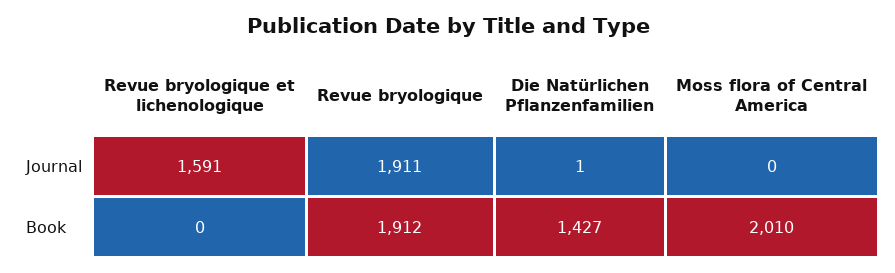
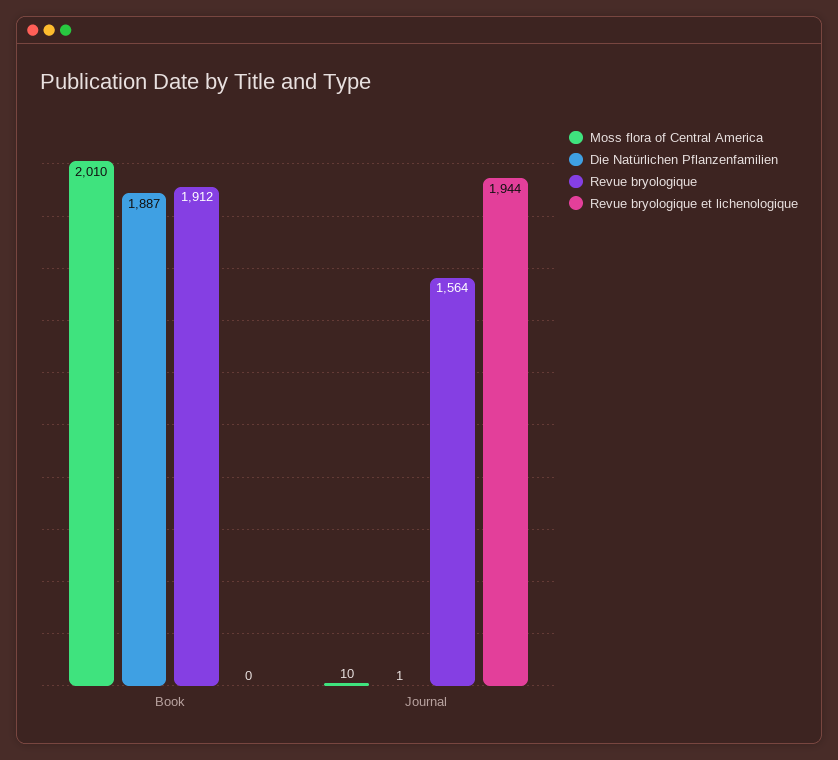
  {
    "Revue bryologique et lichenologique": {
-     "Journal": 1591,
+     "Journal": 1944,
      "Book": 0
    },
    "Revue bryologique": {
-     "Journal": 1911,
+     "Journal": 1564,
      "Book": 1912
    },
    "Die Natürlichen Pflanzenfamilien": {
      "Journal": 1,
-     "Book": 1427
+     "Book": 1887
    },
    "Moss flora of Central America": {
-     "Journal": 0,
+     "Journal": 10,
      "Book": 2010
    }
  }

